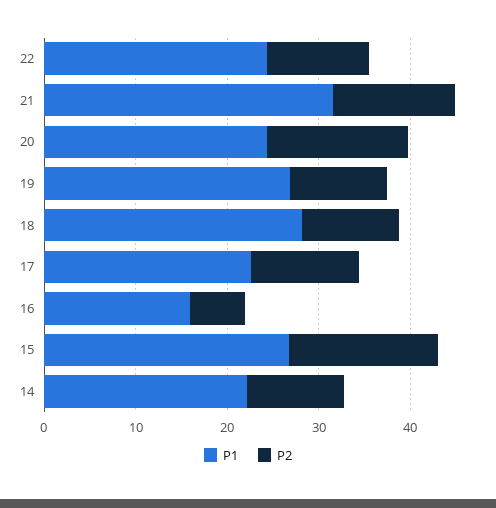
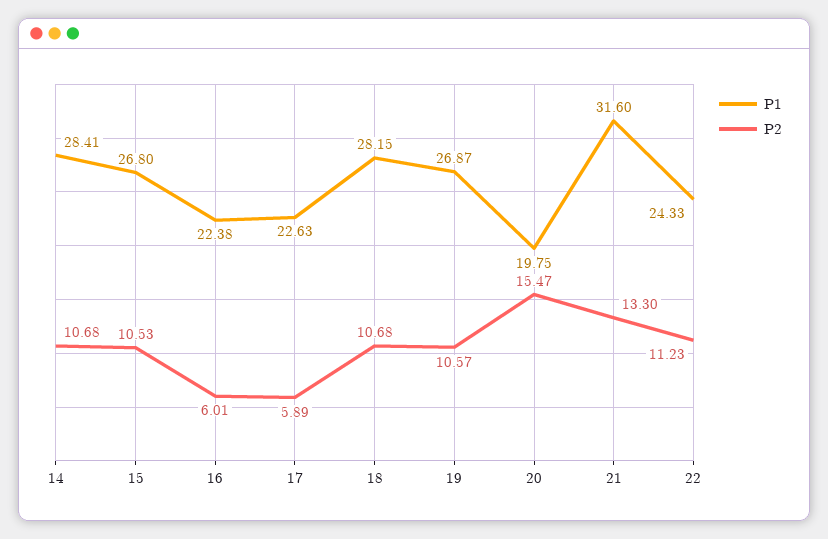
  {
    "P1": {
      "22": 24.33,
      "21": 31.6,
-     "20": 24,
+     "20": 19.75,
      "19": 26.87,
      "18": 28.15,
      "17": 22.63,
-     "16": 16,
+     "16": 22.38,
      "15": 26.8,
-     "14": 22
+     "14": 28.41
    },
    "P2": {
      "22": 11.23,
      "21": 13.3,
      "20": 15.47,
      "19": 10.57,
      "18": 10.68,
-     "17": 12,
+     "17": 5.89,
      "16": 6.01,
-     "15": 16,
+     "15": 10.53,
      "14": 10.68
    }
  }

